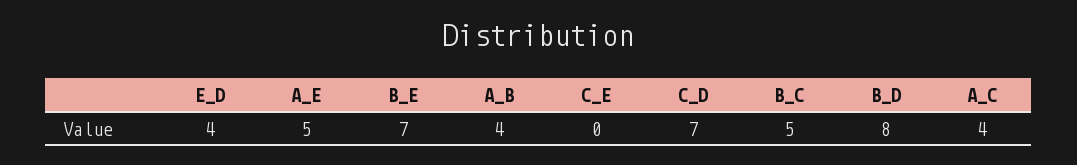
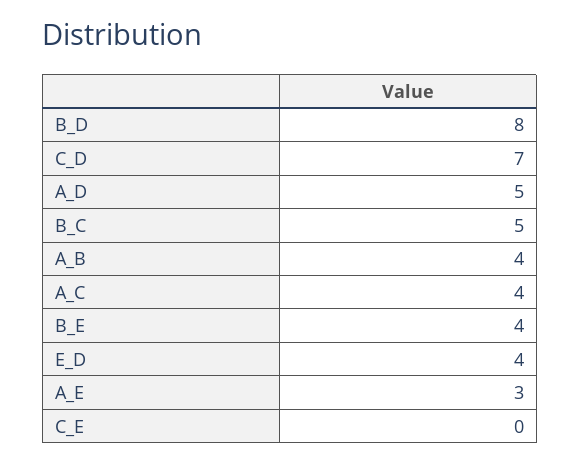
  {
    "E_D": 4,
-   "A_E": 5,
+   "A_E": 3,
-   "B_E": 7,
+   "B_E": 4,
    "A_B": 4,
    "C_E": 0,
    "C_D": 7,
    "B_C": 5,
    "B_D": 8,
-   "A_C": 4
+   "A_C": 4,
+   "A_D": 5
  }

